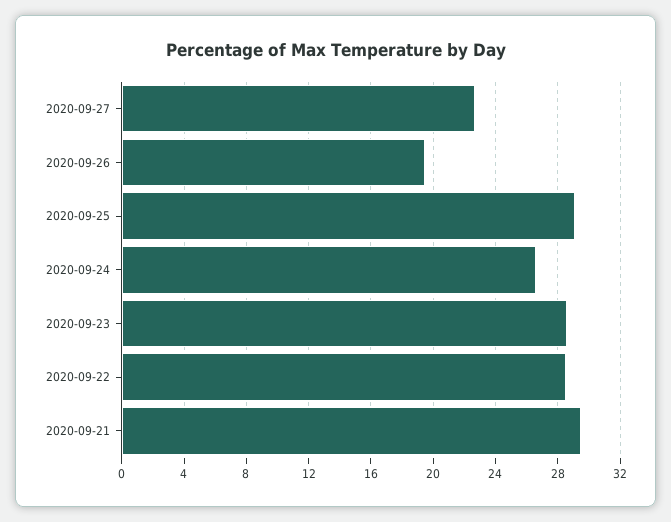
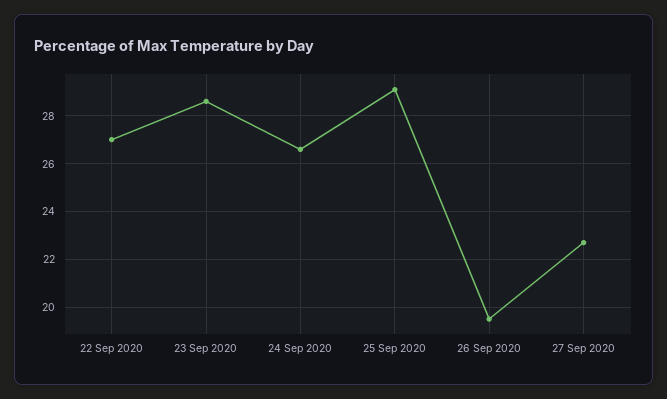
  {
    "2020-09-27": 22.5,
    "2020-09-26": 19.5,
    "2020-09-25": 29,
    "2020-09-24": 26.5,
    "2020-09-23": 28.5,
-   "2020-09-22": 28.5,
+   "2020-09-22": 27
-   "2020-09-21": 29.5
  }

